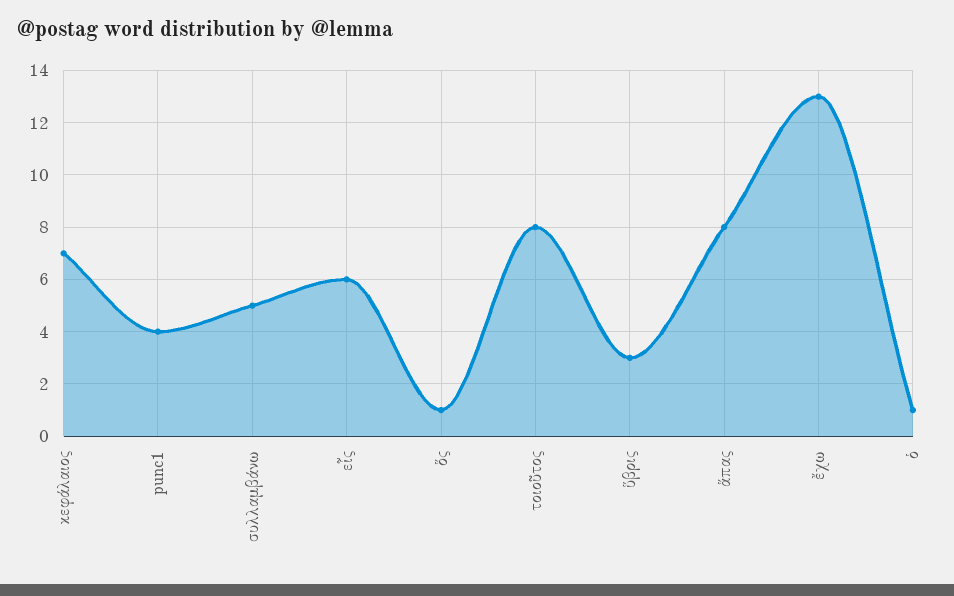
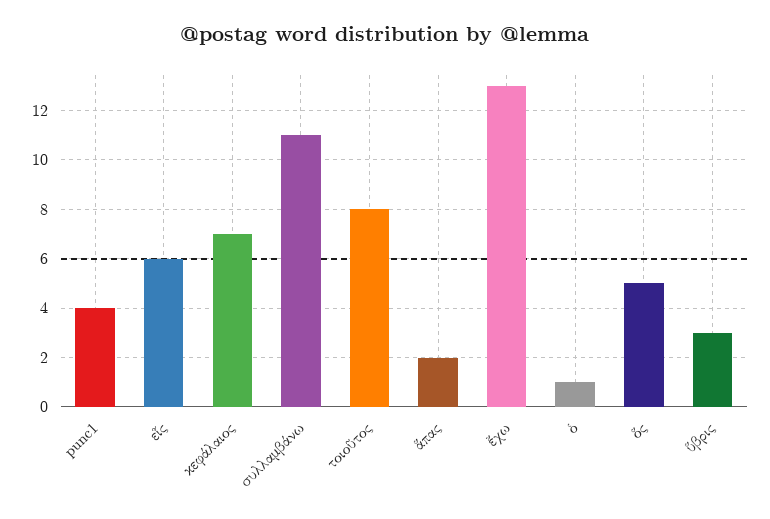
  {
    "κεφάλαιος": 7,
    "punc1": 4,
-   "συλλαμβάνω": 5,
+   "συλλαμβάνω": 11,
    "εἷς": 6,
-   "ὅς": 1,
+   "ὅς": 5,
    "τοιοῦτος": 8,
    "ὕβρις": 3,
-   "ἅπας": 8,
+   "ἅπας": 2,
    "ἔχω": 13,
    "ὁ": 1
  }

